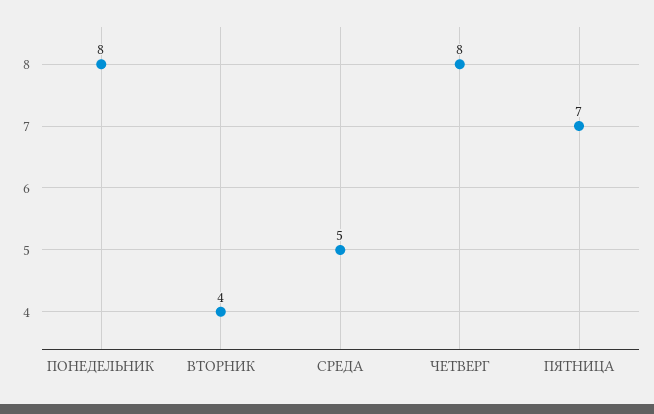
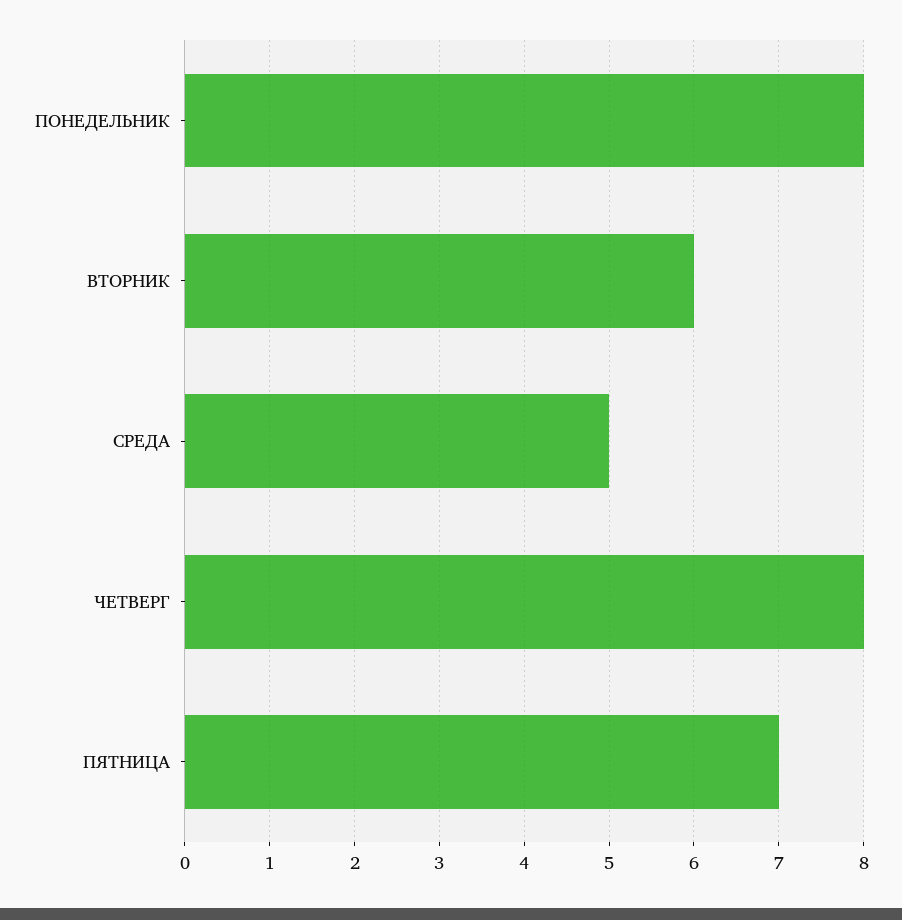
  {
    "ПОНЕДЕЛЬНИК": 8,
-   "ВТОРНИК": 4,
+   "ВТОРНИК": 6,
    "СРЕДА": 5,
    "ЧЕТВЕРГ": 8,
    "ПЯТНИЦА": 7
  }

